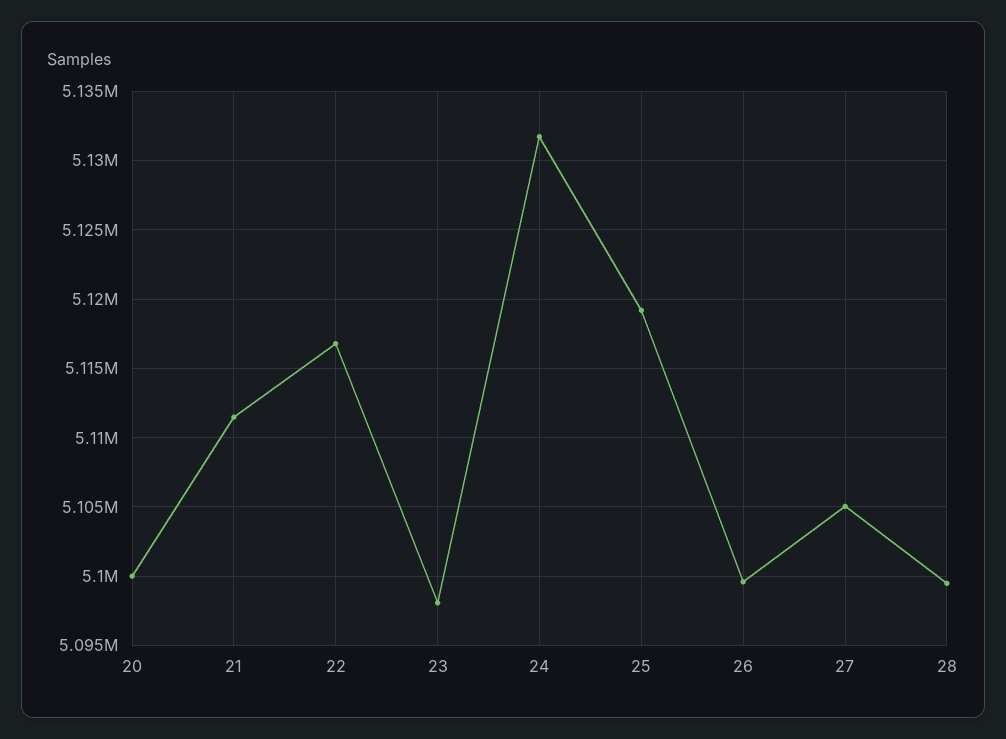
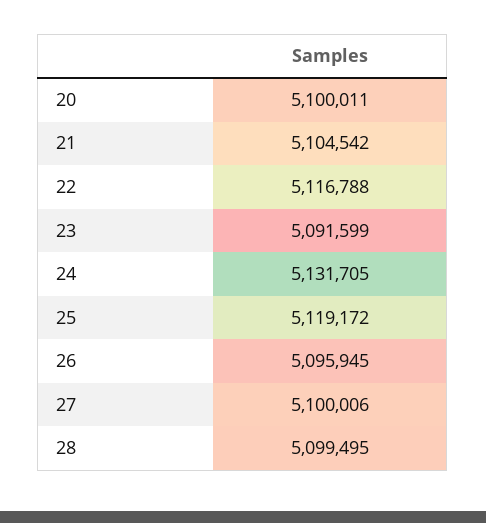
  {
    "20": 5100011,
-   "21": 5111500,
+   "21": 5104542,
    "22": 5116788,
-   "23": 5098000,
+   "23": 5091599,
    "24": 5131705,
    "25": 5119172,
-   "26": 5099500,
+   "26": 5095945,
-   "27": 5105000,
+   "27": 5100006,
    "28": 5099495
  }

